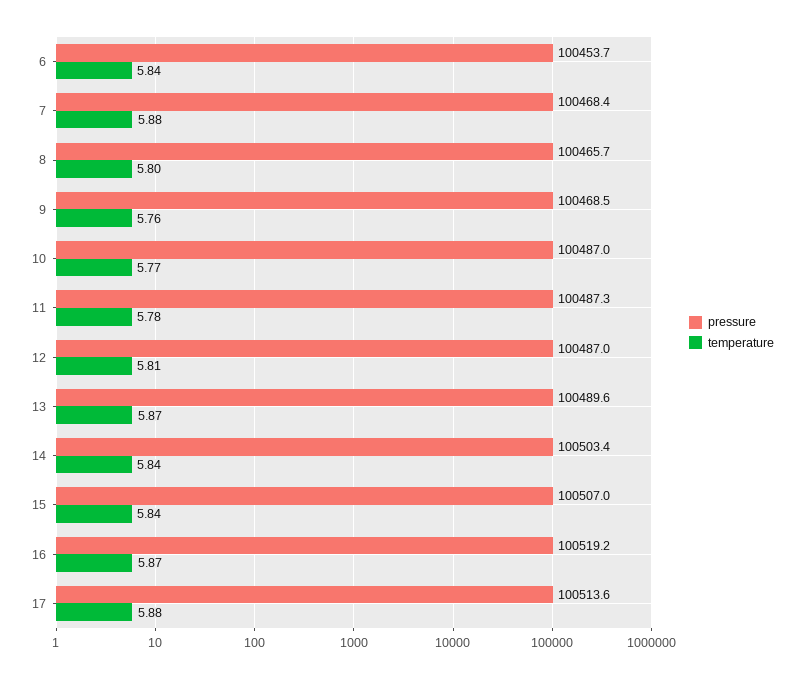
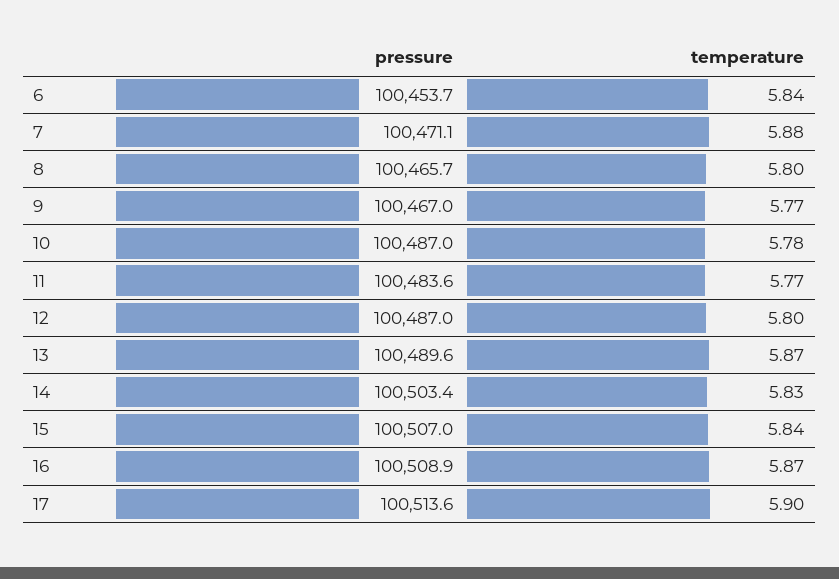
  {
    "pressure": {
      "6": 100453.7,
-     "7": 100468.4,
+     "7": 100471.1,
      "8": 100465.7,
-     "9": 100468.5,
+     "9": 100467,
      "10": 100487,
-     "11": 100487.3,
+     "11": 100483.6,
      "12": 100487,
      "13": 100489.6,
      "14": 100503.4,
      "15": 100507,
-     "16": 100519.2,
+     "16": 100508.9,
      "17": 100513.6
    },
    "temperature": {
      "6": 5.84,
      "7": 5.88,
      "8": 5.8,
-     "9": 5.76,
+     "9": 5.77,
-     "10": 5.77,
+     "10": 5.78,
-     "11": 5.78,
+     "11": 5.77,
-     "12": 5.81,
+     "12": 5.8,
      "13": 5.87,
-     "14": 5.84,
+     "14": 5.83,
      "15": 5.84,
      "16": 5.87,
-     "17": 5.88
+     "17": 5.9
    }
  }

